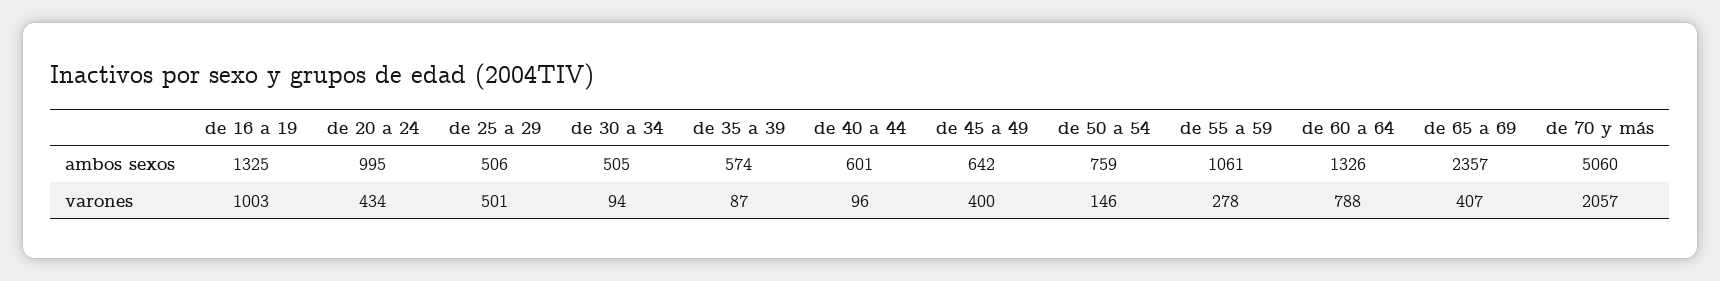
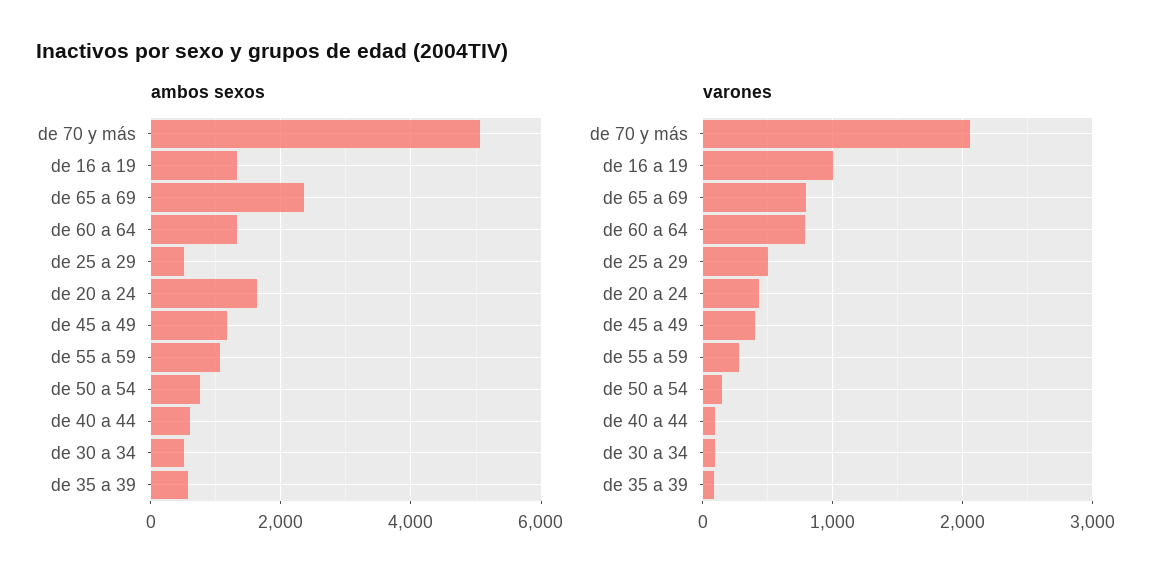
  {
    "ambos sexos": {
      "de 16 a 19": 1325,
-     "de 20 a 24": 995,
+     "de 20 a 24": 1600,
      "de 25 a 29": 506,
      "de 30 a 34": 505,
      "de 35 a 39": 574,
      "de 40 a 44": 601,
-     "de 45 a 49": 642,
+     "de 45 a 49": 1200,
      "de 50 a 54": 759,
      "de 55 a 59": 1061,
      "de 60 a 64": 1326,
      "de 65 a 69": 2357,
      "de 70 y más": 5060
    },
    "varones": {
      "de 16 a 19": 1003,
      "de 20 a 24": 434,
      "de 25 a 29": 501,
      "de 30 a 34": 94,
      "de 35 a 39": 87,
      "de 40 a 44": 96,
      "de 45 a 49": 400,
      "de 50 a 54": 146,
      "de 55 a 59": 278,
      "de 60 a 64": 788,
-     "de 65 a 69": 407,
+     "de 65 a 69": 800,
      "de 70 y más": 2057
    }
  }

